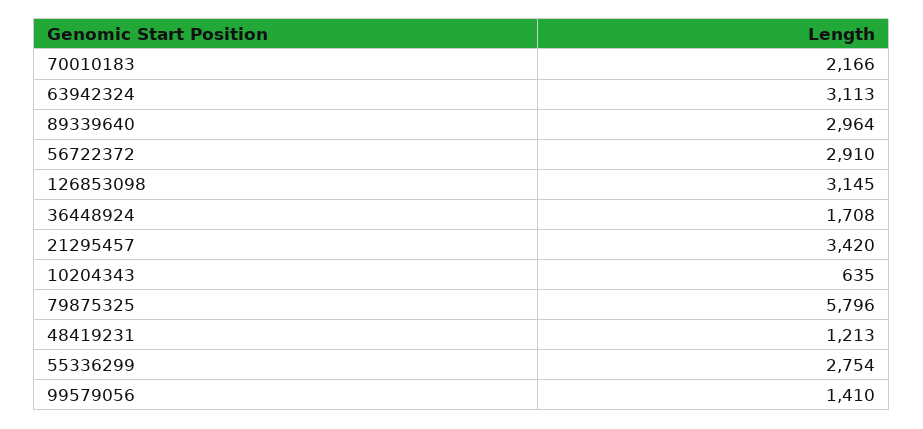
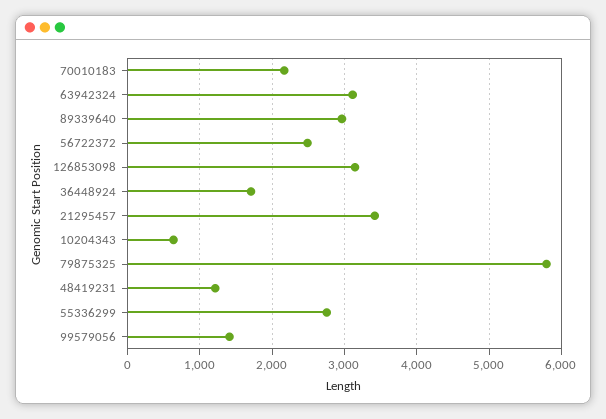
  {
    "70010183": 2166,
    "63942324": 3113,
    "89339640": 2964,
-   "56722372": 2910,
+   "56722372": 2500,
    "126853098": 3145,
    "36448924": 1708,
    "21295457": 3420,
    "10204343": 635,
    "79875325": 5796,
    "48419231": 1213,
    "55336299": 2754,
    "99579056": 1410
  }

